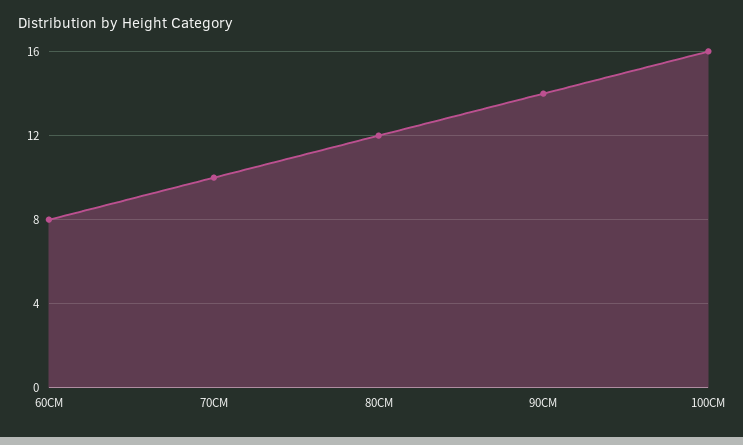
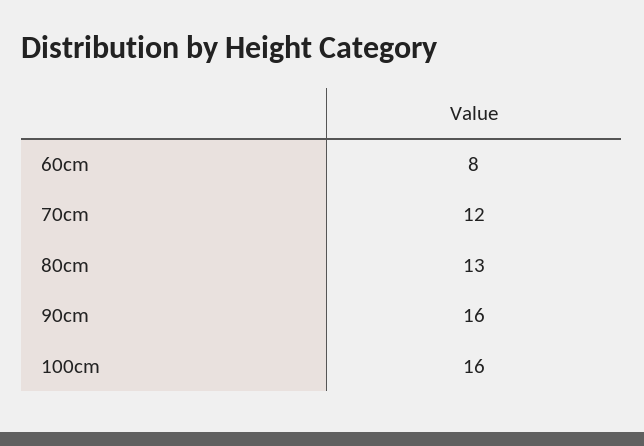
  {
    "60CM": 8,
-   "70CM": 10,
+   "70CM": 12,
-   "80CM": 12,
+   "80CM": 13,
-   "90CM": 14,
+   "90CM": 16,
    "100CM": 16
  }

